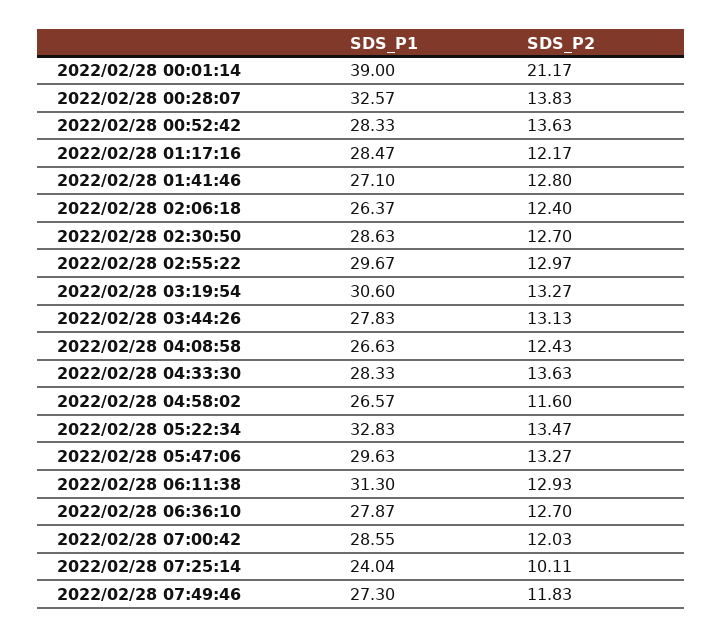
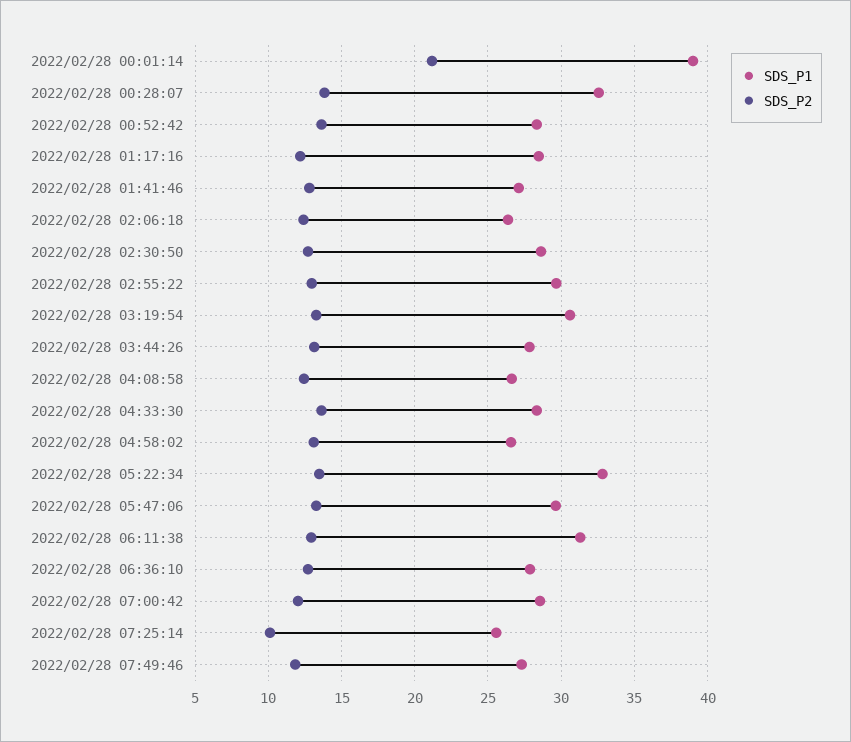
  {
    "SDS_P1": {
      "2022/02/28 00:01:14": 39,
      "2022/02/28 00:28:07": 32.57,
      "2022/02/28 00:52:42": 28.33,
      "2022/02/28 01:17:16": 28.47,
      "2022/02/28 01:41:46": 27.1,
      "2022/02/28 02:06:18": 26.37,
      "2022/02/28 02:30:50": 28.63,
      "2022/02/28 02:55:22": 29.67,
      "2022/02/28 03:19:54": 30.6,
      "2022/02/28 03:44:26": 27.83,
      "2022/02/28 04:08:58": 26.63,
      "2022/02/28 04:33:30": 28.33,
      "2022/02/28 04:58:02": 26.57,
      "2022/02/28 05:22:34": 32.83,
      "2022/02/28 05:47:06": 29.63,
      "2022/02/28 06:11:38": 31.3,
      "2022/02/28 06:36:10": 27.87,
      "2022/02/28 07:00:42": 28.55,
-     "2022/02/28 07:25:14": 24.04,
+     "2022/02/28 07:25:14": 25.5,
      "2022/02/28 07:49:46": 27.3
    },
    "SDS_P2": {
      "2022/02/28 00:01:14": 21.17,
      "2022/02/28 00:28:07": 13.83,
      "2022/02/28 00:52:42": 13.63,
      "2022/02/28 01:17:16": 12.17,
      "2022/02/28 01:41:46": 12.8,
      "2022/02/28 02:06:18": 12.4,
      "2022/02/28 02:30:50": 12.7,
      "2022/02/28 02:55:22": 12.97,
      "2022/02/28 03:19:54": 13.27,
      "2022/02/28 03:44:26": 13.13,
      "2022/02/28 04:08:58": 12.43,
      "2022/02/28 04:33:30": 13.63,
-     "2022/02/28 04:58:02": 11.6,
+     "2022/02/28 04:58:02": 13,
      "2022/02/28 05:22:34": 13.47,
      "2022/02/28 05:47:06": 13.27,
      "2022/02/28 06:11:38": 12.93,
      "2022/02/28 06:36:10": 12.7,
      "2022/02/28 07:00:42": 12.03,
      "2022/02/28 07:25:14": 10.11,
      "2022/02/28 07:49:46": 11.83
    }
  }

